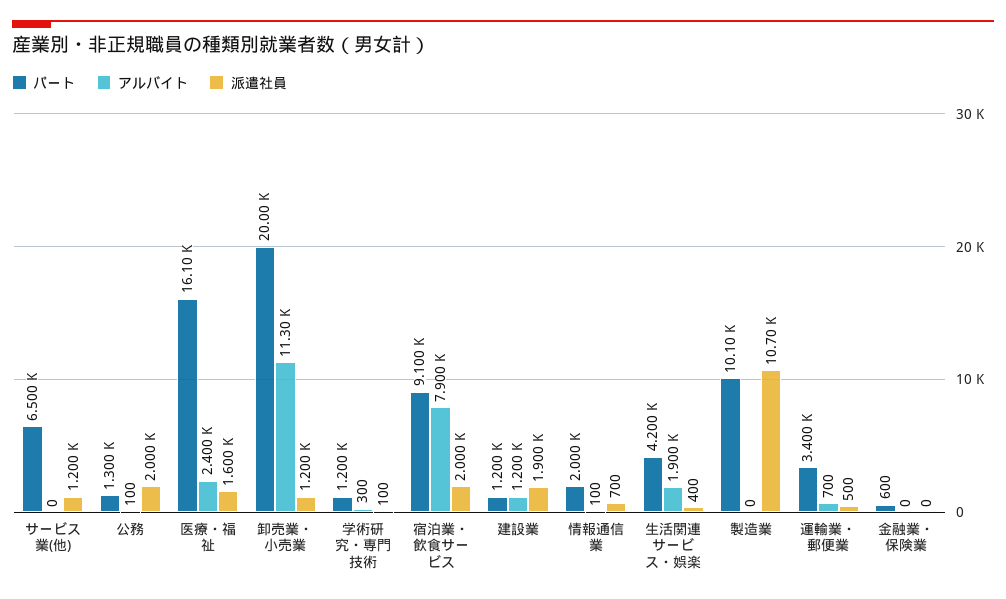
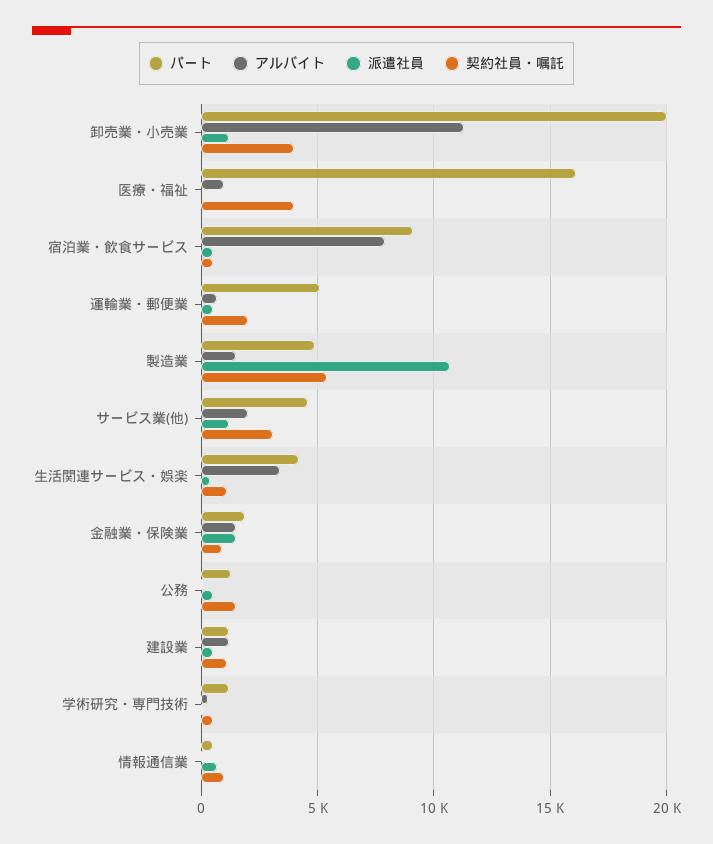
  {
    "パート": {
-     "サービス業(他)": 6500,
+     "サービス業(他)": 4500,
      "公務": 1300,
      "医療・福祉": 16100,
      "卸売業・小売業": 20000,
      "学術研究・専門技術": 1200,
      "宿泊業・飲食サービス": 9100,
      "建設業": 1200,
-     "情報通信業": 2000,
+     "情報通信業": 500,
      "生活関連サービス・娯楽": 4200,
-     "製造業": 10100,
+     "製造業": 5000,
-     "運輸業・郵便業": 3400,
+     "運輸業・郵便業": 5000,
-     "金融業・保険業": 600
+     "金融業・保険業": 2000
    },
    "アルバイト": {
-     "サービス業(他)": 0,
+     "サービス業(他)": 2000,
      "公務": 100,
-     "医療・福祉": 2400,
+     "医療・福祉": 1000,
      "卸売業・小売業": 11300,
      "学術研究・専門技術": 300,
      "宿泊業・飲食サービス": 7900,
      "建設業": 1200,
      "情報通信業": 100,
-     "生活関連サービス・娯楽": 1900,
+     "生活関連サービス・娯楽": 3500,
-     "製造業": 0,
+     "製造業": 1500,
      "運輸業・郵便業": 700,
-     "金融業・保険業": 0
+     "金融業・保険業": 1500
    },
    "派遣社員": {
      "サービス業(他)": 1200,
-     "公務": 2000,
+     "公務": 500,
-     "医療・福祉": 1600,
+     "医療・福祉": 0,
      "卸売業・小売業": 1200,
      "学術研究・専門技術": 100,
-     "宿泊業・飲食サービス": 2000,
+     "宿泊業・飲食サービス": 500,
-     "建設業": 1900,
+     "建設業": 500,
      "情報通信業": 700,
      "生活関連サービス・娯楽": 400,
      "製造業": 10700,
      "運輸業・郵便業": 500,
-     "金融業・保険業": 0
+     "金融業・保険業": 1500
-   }
+   },
+   "契約社員・嘱託": {
+     "卸売業・小売業": 4000,
+     "医療・福祉": 4000,
+     "宿泊業・飲食サービス": 500,
+     "運輸業・郵便業": 2000,
+     "製造業": 5500,
+     "サービス業(他)": 3000,
+     "生活関連サービス・娯楽": 1000,
+     "金融業・保険業": 1000,
+     "公務": 1500,
+     "建設業": 1000,
+     "学術研究・専門技術": 500,
+     "情報通信業": 1000
+   }
  }

